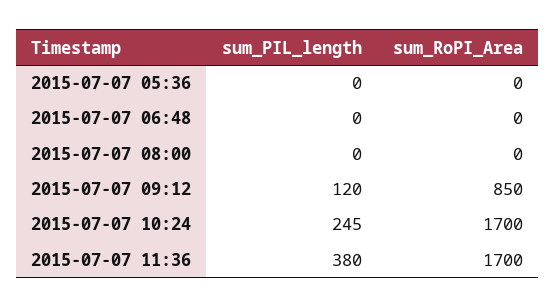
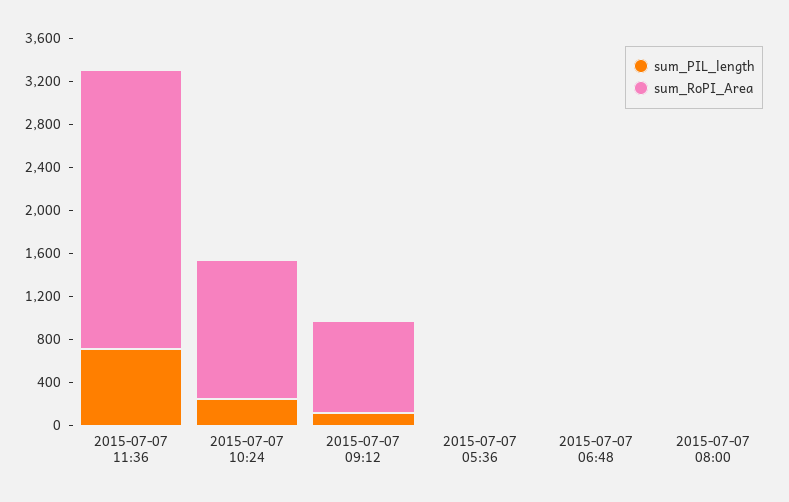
  {
    "sum_PIL_length": {
      "2015-07-07 05:36": 0,
      "2015-07-07 06:48": 0,
      "2015-07-07 08:00": 0,
      "2015-07-07 09:12": 120,
      "2015-07-07 10:24": 245,
-     "2015-07-07 11:36": 380
+     "2015-07-07 11:36": 700
    },
    "sum_RoPI_Area": {
      "2015-07-07 05:36": 0,
      "2015-07-07 06:48": 0,
      "2015-07-07 08:00": 0,
      "2015-07-07 09:12": 850,
-     "2015-07-07 10:24": 1700,
+     "2015-07-07 10:24": 1300,
-     "2015-07-07 11:36": 1700
+     "2015-07-07 11:36": 2600
    }
  }

